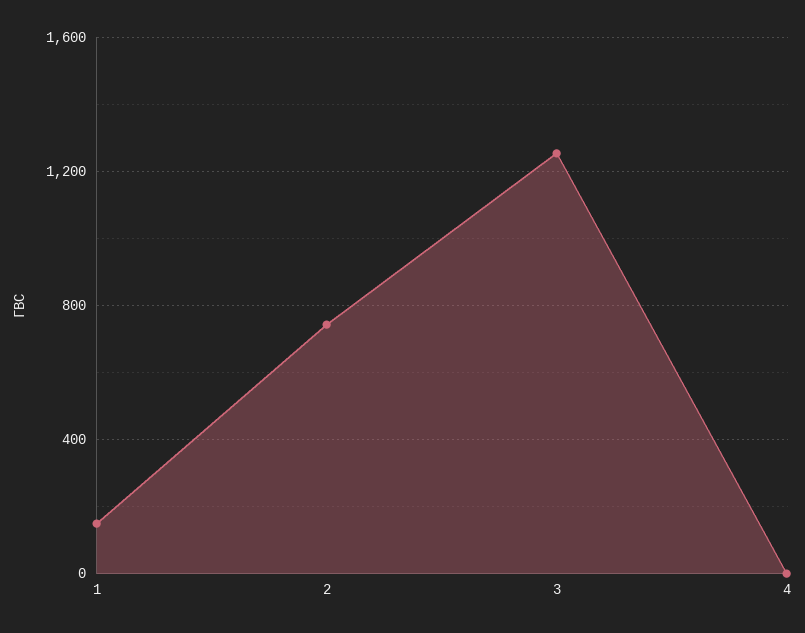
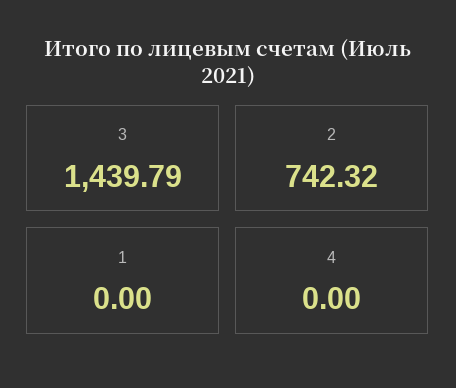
  {
-   "1": 150,
+   "1": 0,
    "2": 742.32,
-   "3": 1250,
+   "3": 1439.79,
    "4": 0
  }

